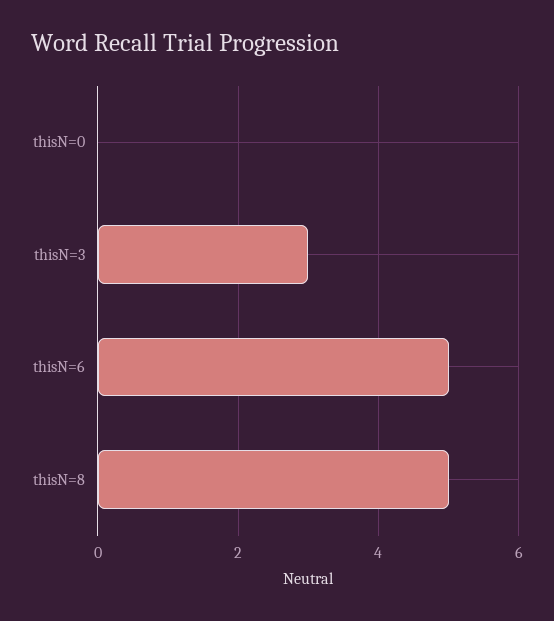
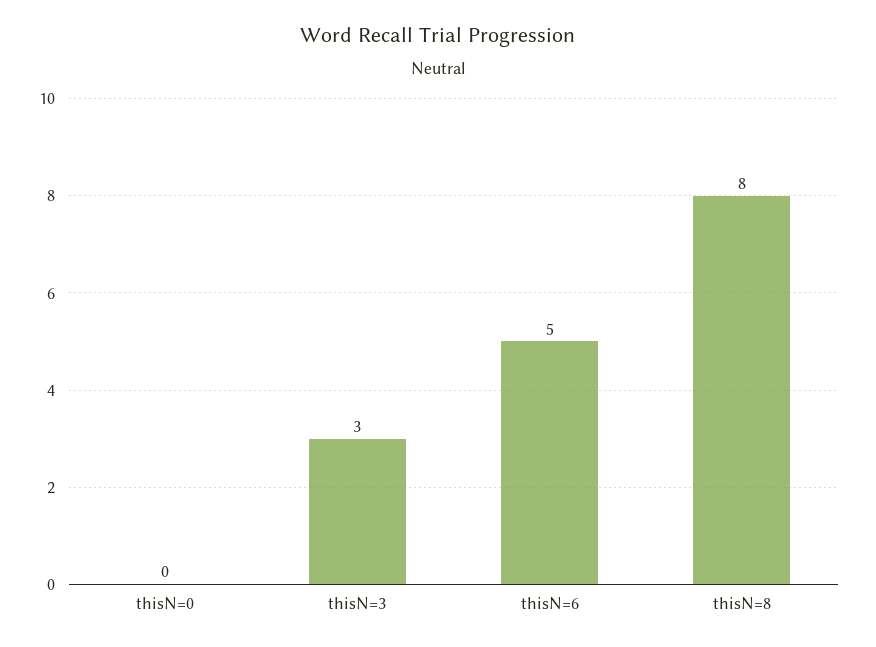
  {
    "thisN=0": 0,
    "thisN=3": 3,
    "thisN=6": 5,
-   "thisN=8": 5
+   "thisN=8": 8
  }

